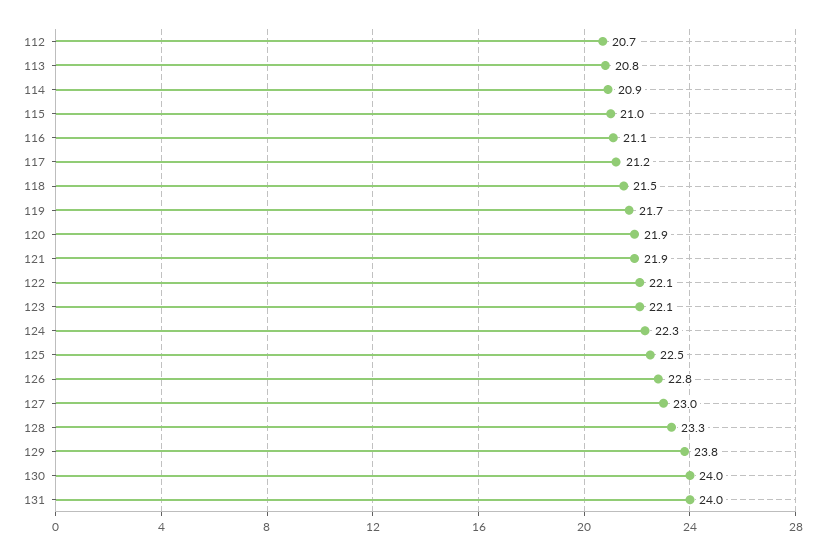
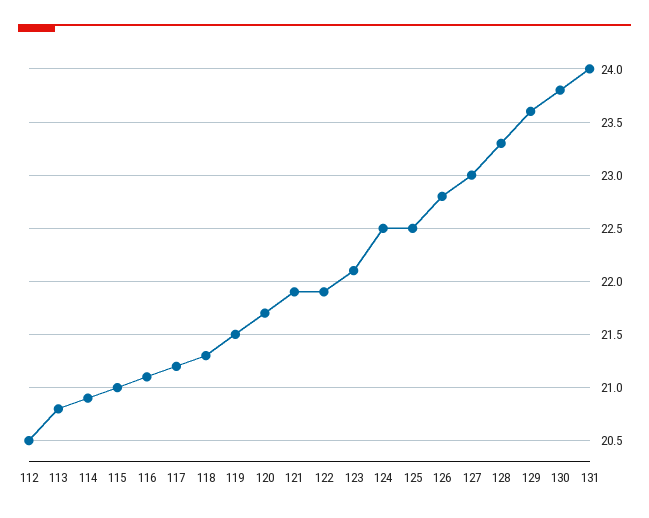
  {
-   "112": 20.7,
+   "112": 20.5,
    "113": 20.8,
    "114": 20.9,
    "115": 21,
    "116": 21.1,
    "117": 21.2,
-   "118": 21.5,
+   "118": 21.3,
-   "119": 21.7,
+   "119": 21.5,
-   "120": 21.9,
+   "120": 21.7,
    "121": 21.9,
-   "122": 22.1,
+   "122": 21.9,
    "123": 22.1,
-   "124": 22.3,
+   "124": 22.5,
    "125": 22.5,
    "126": 22.8,
    "127": 23,
    "128": 23.3,
-   "129": 23.8,
+   "129": 23.6,
-   "130": 24,
+   "130": 23.8,
    "131": 24
  }

